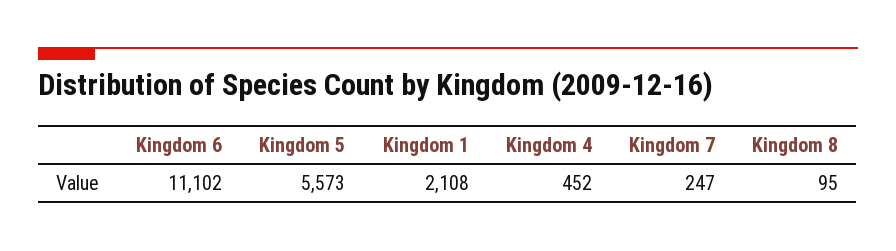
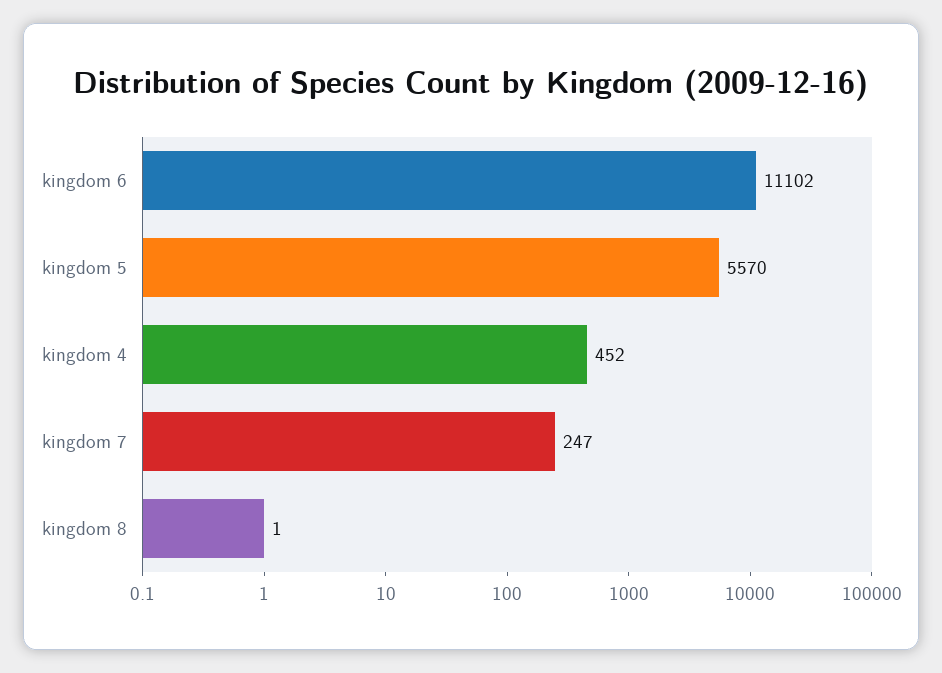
  {
    "Kingdom 6": 11102,
-   "Kingdom 5": 5573,
+   "Kingdom 5": 5570,
-   "Kingdom 1": 2108,
    "Kingdom 4": 452,
    "Kingdom 7": 247,
-   "Kingdom 8": 95
+   "Kingdom 8": 1
  }

